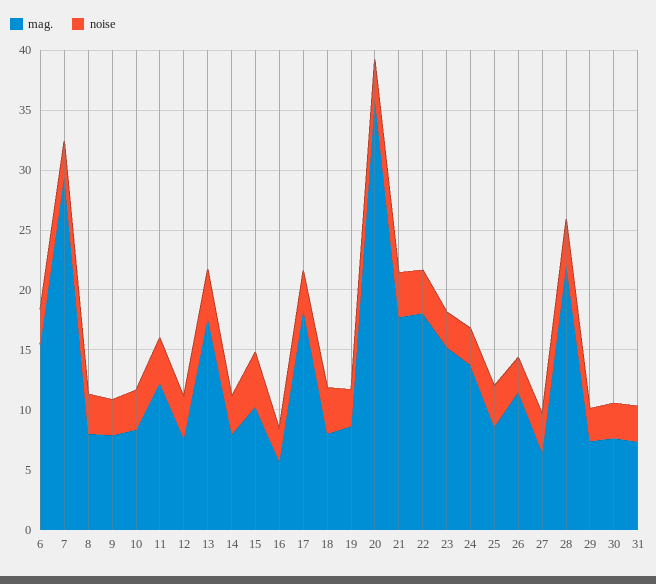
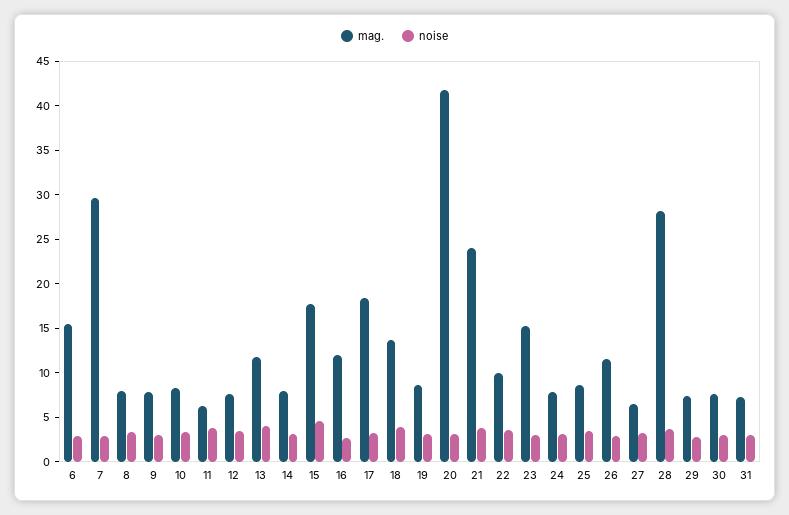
  {
    "mag.": {
      "6": 15,
      "7": 30,
      "8": 8,
      "9": 8,
      "10": 8,
-     "11": 12,
+     "11": 6,
      "12": 8,
-     "13": 18,
+     "13": 12,
      "14": 8,
-     "15": 10,
+     "15": 18,
-     "16": 6,
+     "16": 12,
      "17": 18,
-     "18": 8,
+     "18": 14,
      "19": 9,
-     "20": 36,
+     "20": 42,
-     "21": 18,
+     "21": 24,
-     "22": 18,
+     "22": 10,
      "23": 15,
-     "24": 14,
+     "24": 8,
      "25": 9,
      "26": 12,
      "27": 6,
-     "28": 22,
+     "28": 28,
      "29": 7,
      "30": 8,
      "31": 7
    },
    "noise": {
      "6": 3,
      "7": 3,
      "8": 3,
      "9": 3,
      "10": 3,
      "11": 4,
      "12": 3,
      "13": 4,
      "14": 3,
      "15": 5,
      "16": 3,
      "17": 3,
      "18": 4,
      "19": 3,
      "20": 3,
      "21": 4,
      "22": 4,
      "23": 3,
      "24": 3,
      "25": 3,
      "26": 3,
      "27": 3,
      "28": 4,
      "29": 3,
      "30": 3,
      "31": 3
    }
  }

